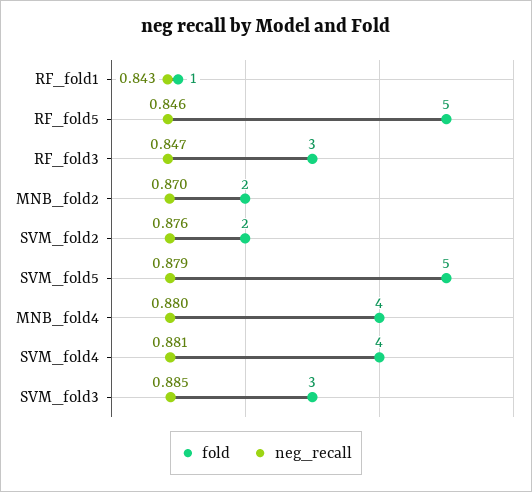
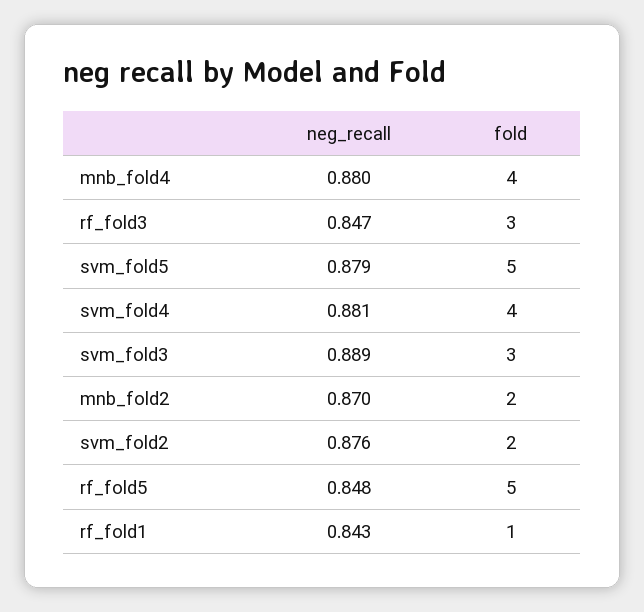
  {
    "fold": {
      "RF_fold1": 1,
      "RF_fold5": 5,
      "RF_fold3": 3,
      "MNB_fold2": 2,
      "SVM_fold2": 2,
      "SVM_fold5": 5,
      "MNB_fold4": 4,
      "SVM_fold4": 4,
      "SVM_fold3": 3
    },
    "neg_recall": {
      "RF_fold1": 0.843,
-     "RF_fold5": 0.846,
+     "RF_fold5": 0.848,
      "RF_fold3": 0.847,
      "MNB_fold2": 0.87,
      "SVM_fold2": 0.876,
      "SVM_fold5": 0.879,
      "MNB_fold4": 0.88,
      "SVM_fold4": 0.881,
-     "SVM_fold3": 0.885
+     "SVM_fold3": 0.889
    }
  }

